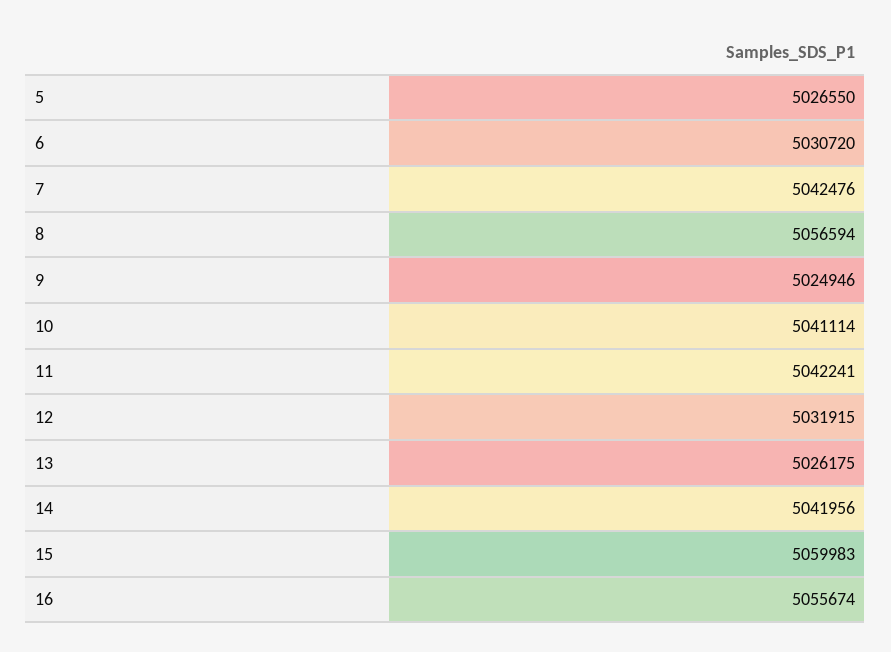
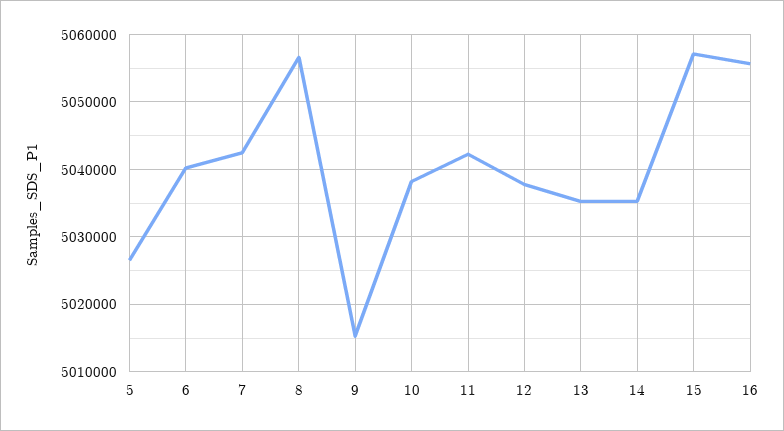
  {
    "5": 5026550,
-   "6": 5030720,
+   "6": 5040000,
    "7": 5042476,
    "8": 5056594,
-   "9": 5024946,
+   "9": 5015000,
-   "10": 5041114,
+   "10": 5038000,
    "11": 5042241,
-   "12": 5031915,
+   "12": 5038000,
-   "13": 5026175,
+   "13": 5035000,
-   "14": 5041956,
+   "14": 5035000,
-   "15": 5059983,
+   "15": 5057000,
    "16": 5055674
  }

